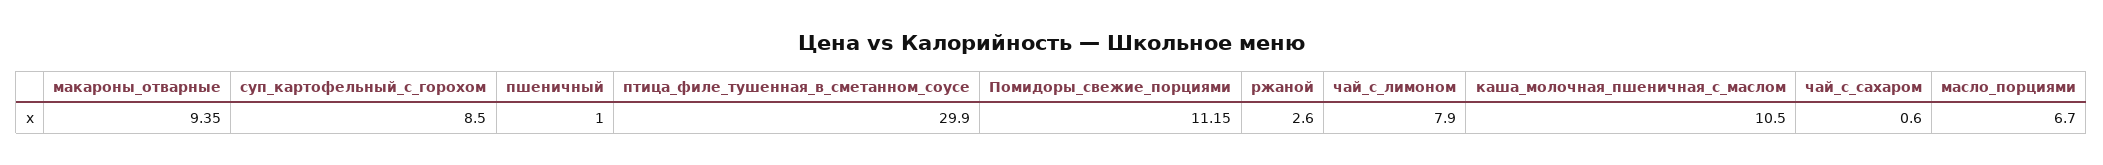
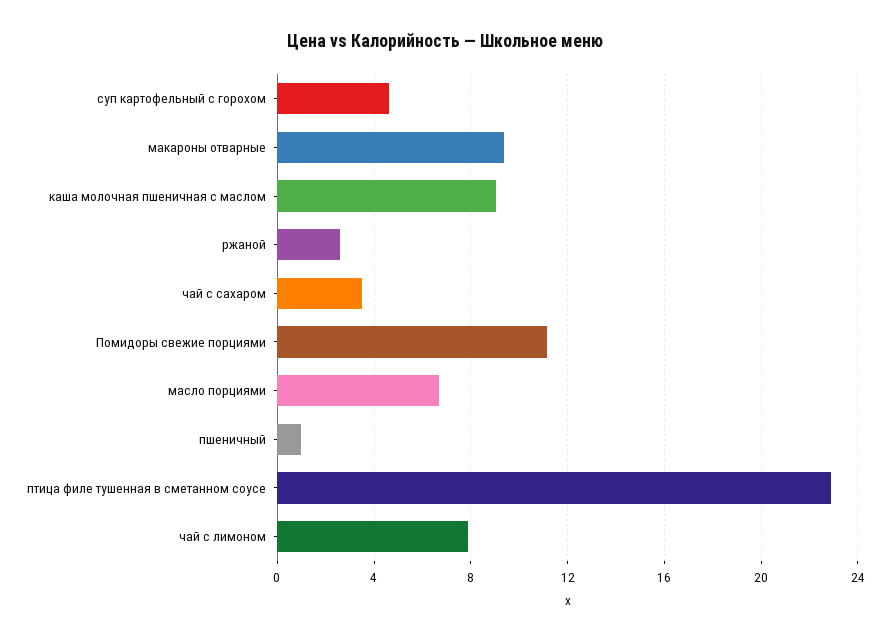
  {
    "макароны_отварные": 9.35,
-   "суп_картофельный_с_горохом": 8.5,
+   "суп_картофельный_с_горохом": 4.5,
    "пшеничный": 1,
-   "птица_филе_тушенная_в_сметанном_соусе": 29.9,
+   "птица_филе_тушенная_в_сметанном_соусе": 23,
    "Помидоры_свежие_порциями": 11.15,
    "ржаной": 2.6,
    "чай_с_лимоном": 7.9,
-   "каша_молочная_пшеничная_с_маслом": 10.5,
+   "каша_молочная_пшеничная_с_маслом": 9,
-   "чай_с_сахаром": 0.6,
+   "чай_с_сахаром": 3.5,
    "масло_порциями": 6.7
  }

